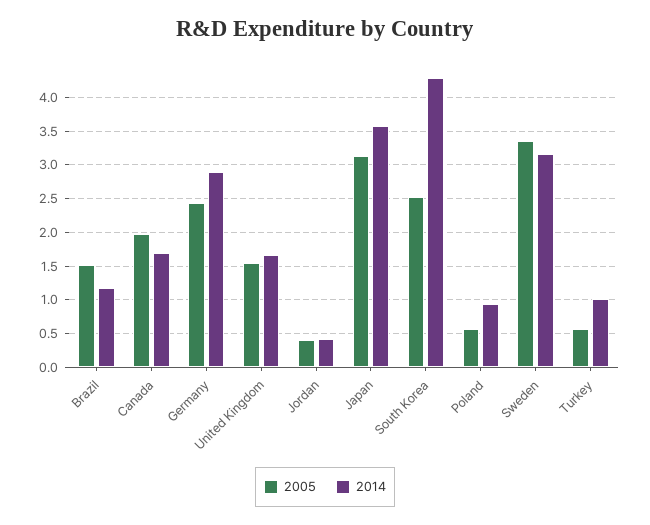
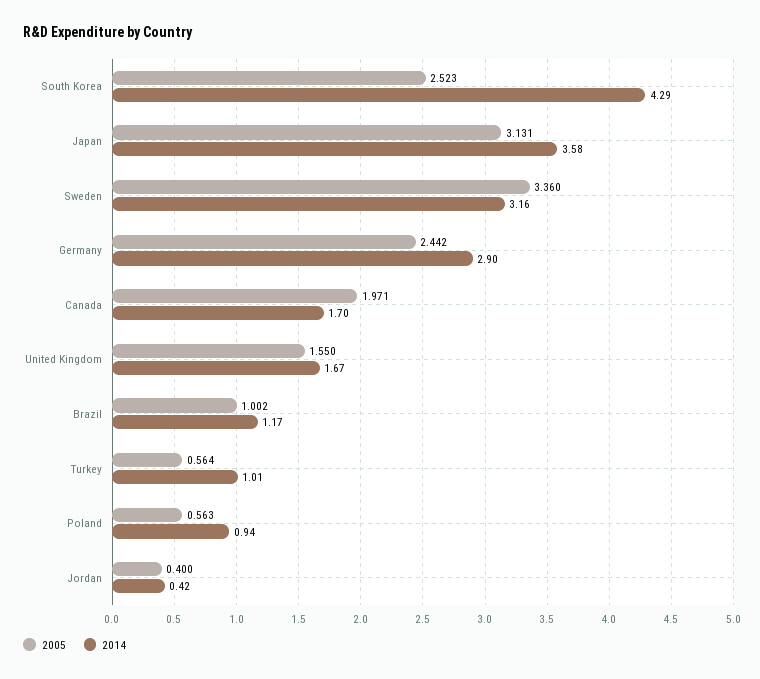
  {
    "2005": {
-     "Brazil": 1.5,
+     "Brazil": 1.002,
      "Canada": 1.971,
      "Germany": 2.442,
      "United Kingdom": 1.55,
      "Jordan": 0.4,
      "Japan": 3.131,
      "South Korea": 2.523,
      "Poland": 0.563,
      "Sweden": 3.36,
      "Turkey": 0.564
    },
    "2014": {
      "Brazil": 1.17,
      "Canada": 1.7,
      "Germany": 2.9,
      "United Kingdom": 1.67,
      "Jordan": 0.42,
      "Japan": 3.58,
      "South Korea": 4.29,
      "Poland": 0.94,
      "Sweden": 3.16,
      "Turkey": 1.01
    }
  }

